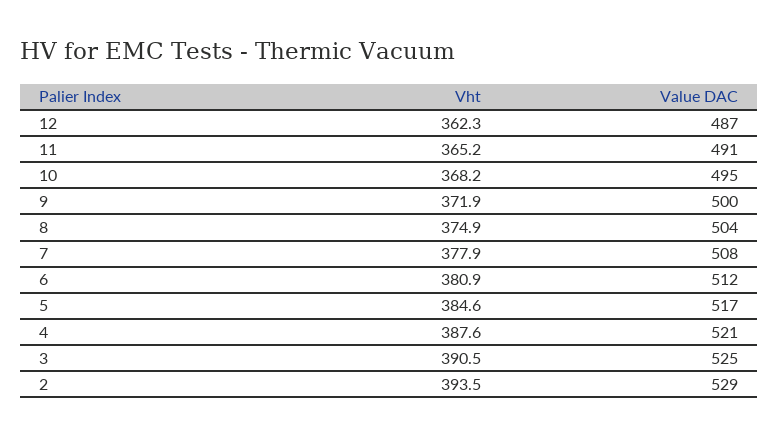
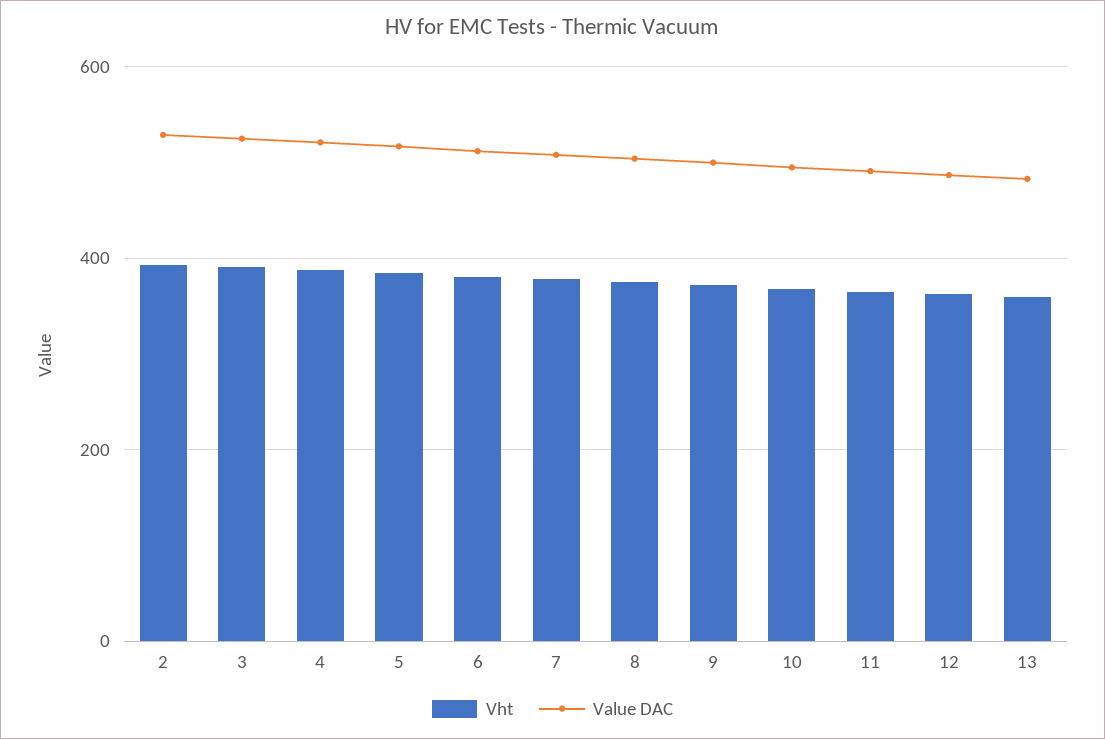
  {
    "Vht": {
      "12": 362.3,
      "11": 365.2,
      "10": 368.2,
      "9": 371.9,
      "8": 374.9,
      "7": 377.9,
      "6": 380.9,
      "5": 384.6,
      "4": 387.6,
      "3": 390.5,
-     "2": 393.5
+     "2": 393.5,
+     "13": 360
    },
    "Value DAC": {
      "12": 487,
      "11": 491,
      "10": 495,
      "9": 500,
      "8": 504,
      "7": 508,
      "6": 512,
      "5": 517,
      "4": 521,
      "3": 525,
-     "2": 529
+     "2": 529,
+     "13": 480
    }
  }

